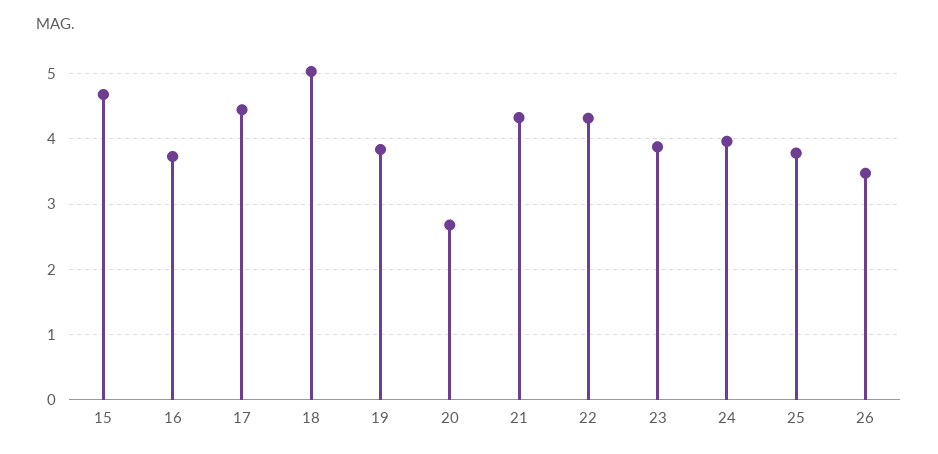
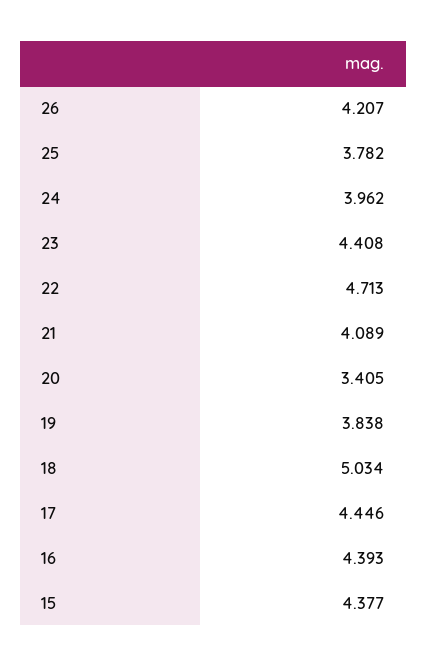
  {
-   "15": 4.7,
+   "15": 4.377,
-   "16": 3.7,
+   "16": 4.393,
    "17": 4.446,
    "18": 5.034,
    "19": 3.838,
-   "20": 2.7,
+   "20": 3.405,
-   "21": 4.3,
+   "21": 4.089,
-   "22": 4.3,
+   "22": 4.713,
-   "23": 3.9,
+   "23": 4.408,
    "24": 3.962,
    "25": 3.782,
-   "26": 3.5
+   "26": 4.207
  }

